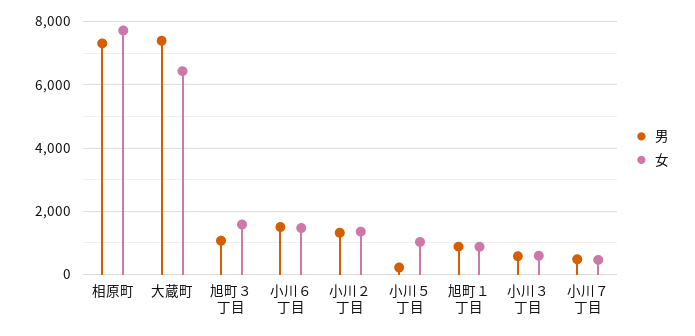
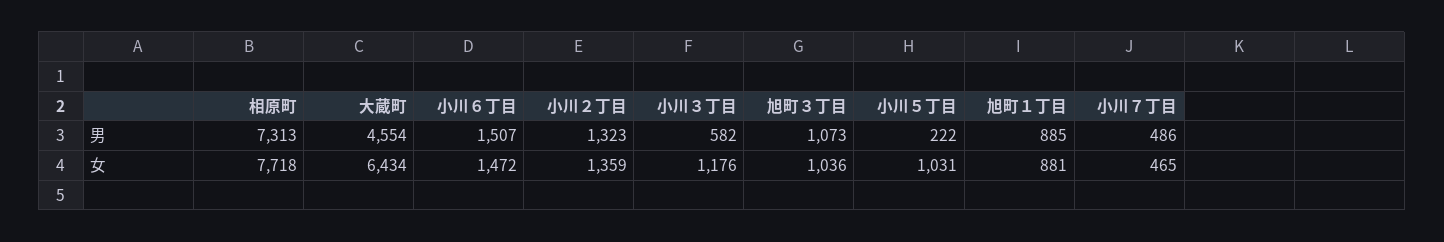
  {
    "男": {
      "相原町": 7313,
-     "大蔵町": 7400,
+     "大蔵町": 4554,
      "旭町３丁目": 1073,
      "小川６丁目": 1507,
      "小川２丁目": 1323,
      "小川５丁目": 222,
      "旭町１丁目": 885,
      "小川３丁目": 582,
      "小川７丁目": 486
    },
    "女": {
      "相原町": 7718,
      "大蔵町": 6434,
-     "旭町３丁目": 1600,
+     "旭町３丁目": 1036,
      "小川６丁目": 1472,
      "小川２丁目": 1359,
      "小川５丁目": 1031,
      "旭町１丁目": 881,
-     "小川３丁目": 600,
+     "小川３丁目": 1176,
      "小川７丁目": 465
    }
  }

